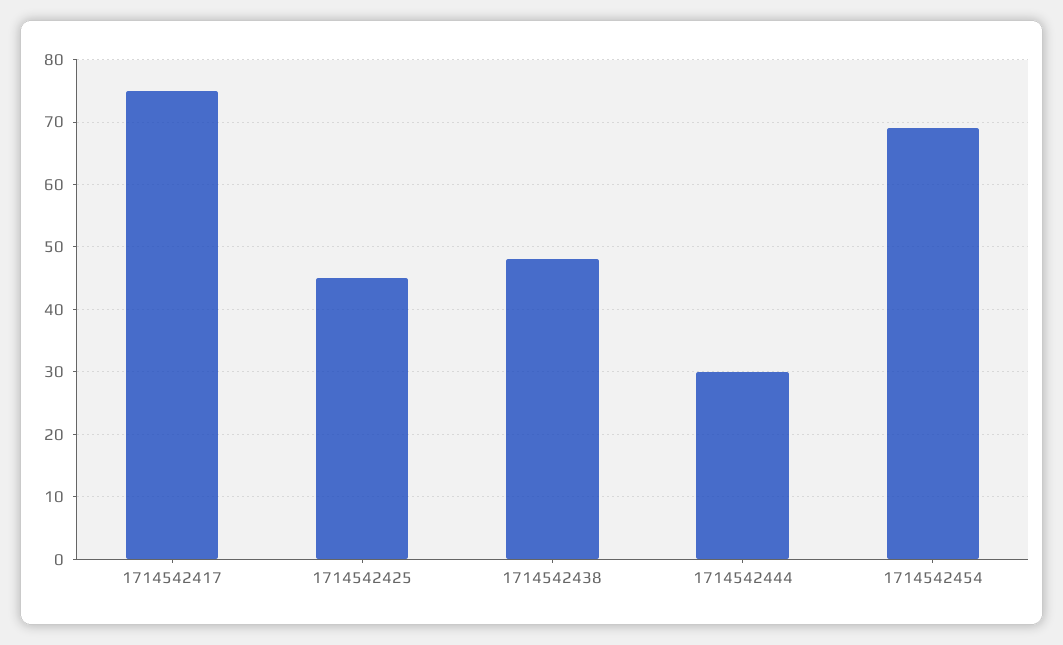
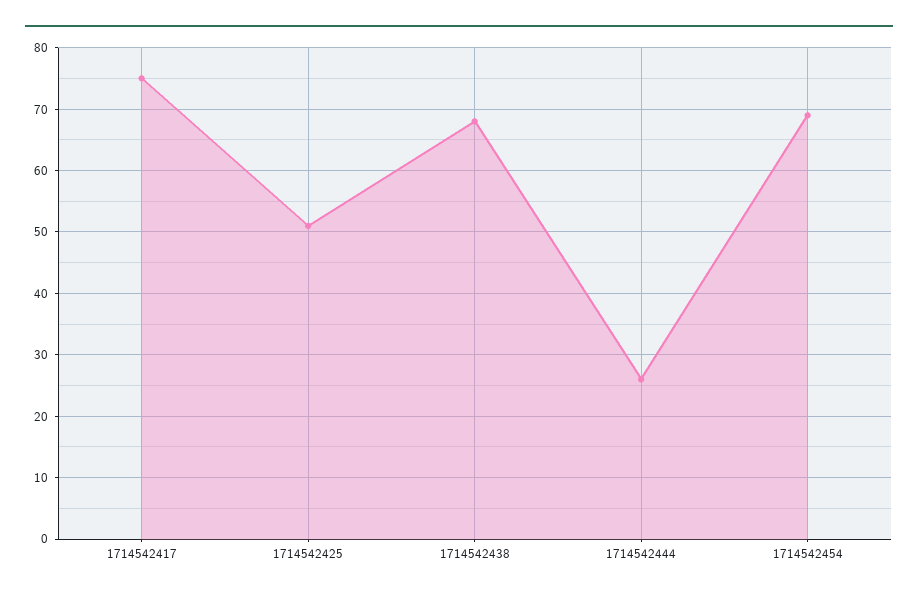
  {
    "1714542417": 75,
-   "1714542425": 45,
+   "1714542425": 51,
-   "1714542438": 48,
+   "1714542438": 68,
-   "1714542444": 30,
+   "1714542444": 26,
    "1714542454": 69
  }

